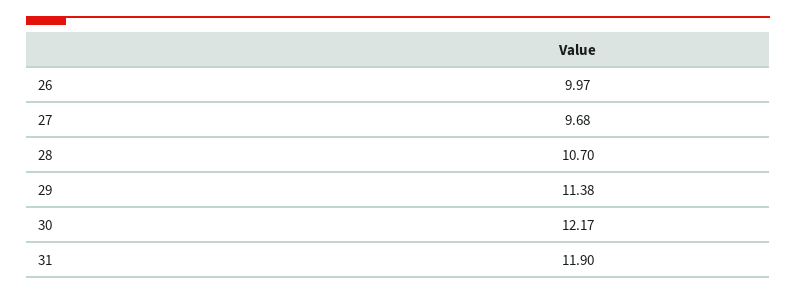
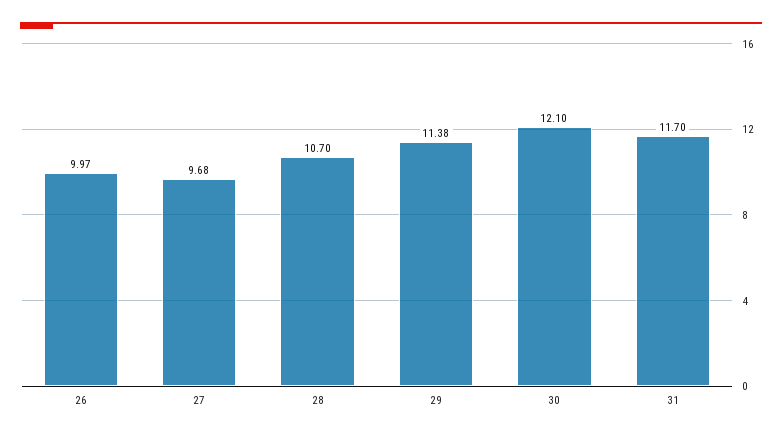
  {
    "26": 9.97,
    "27": 9.68,
    "28": 10.7,
    "29": 11.38,
-   "30": 12.17,
+   "30": 12.1,
-   "31": 11.9
+   "31": 11.7
  }

